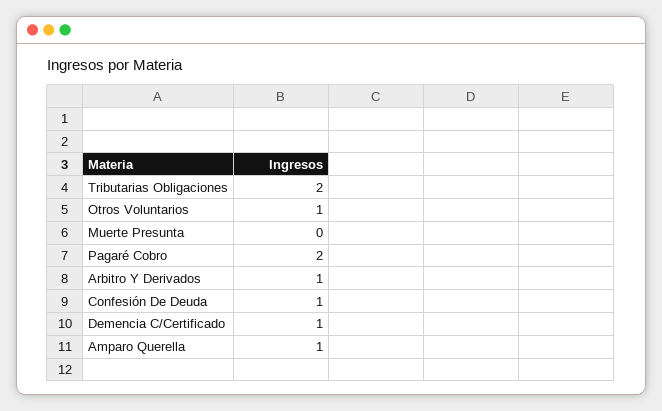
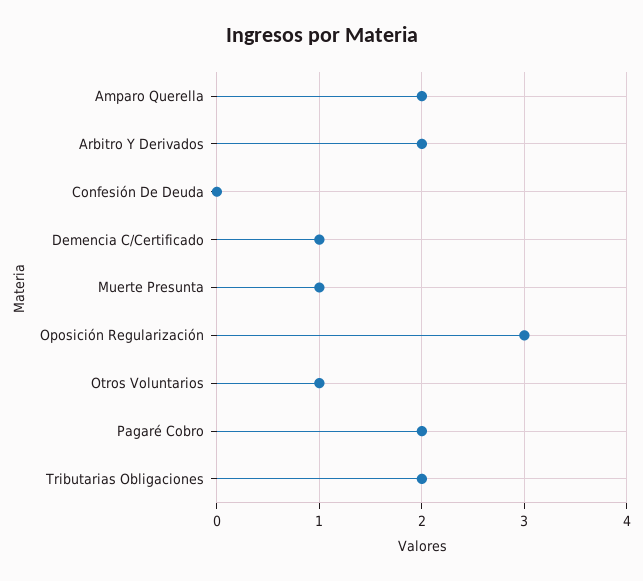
  {
    "Tributarias Obligaciones": 2,
    "Otros Voluntarios": 1,
-   "Muerte Presunta": 0,
+   "Muerte Presunta": 1,
    "Pagaré Cobro": 2,
-   "Arbitro Y Derivados": 1,
+   "Arbitro Y Derivados": 2,
-   "Confesión De Deuda": 1,
+   "Confesión De Deuda": 0,
    "Demencia C/Certificado": 1,
-   "Amparo Querella": 1
+   "Amparo Querella": 2,
+   "Oposición Regularización": 3
  }

